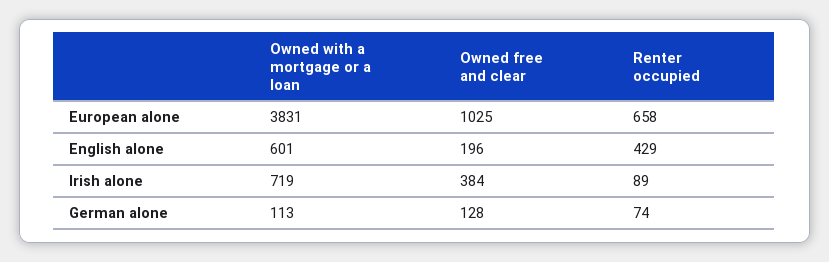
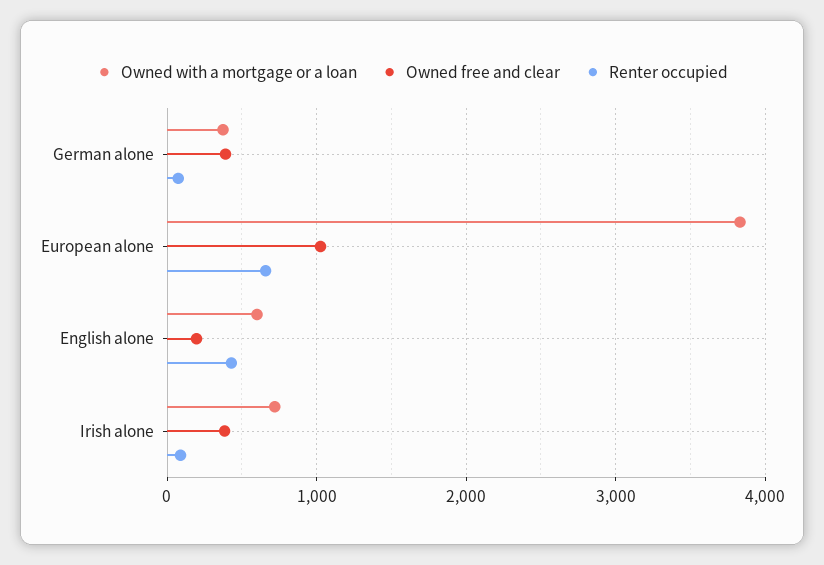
  {
    "Owned with a mortgage or a loan": {
      "European alone": 3831,
      "English alone": 601,
      "Irish alone": 719,
-     "German alone": 113
+     "German alone": 400
    },
    "Owned free and clear": {
      "European alone": 1025,
      "English alone": 196,
      "Irish alone": 384,
-     "German alone": 128
+     "German alone": 400
    },
    "Renter occupied": {
      "European alone": 658,
      "English alone": 429,
      "Irish alone": 89,
      "German alone": 74
    }
  }

